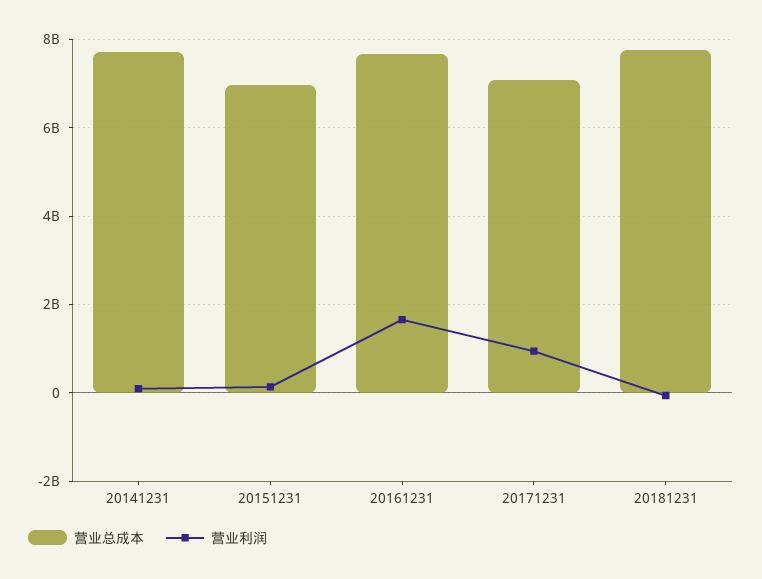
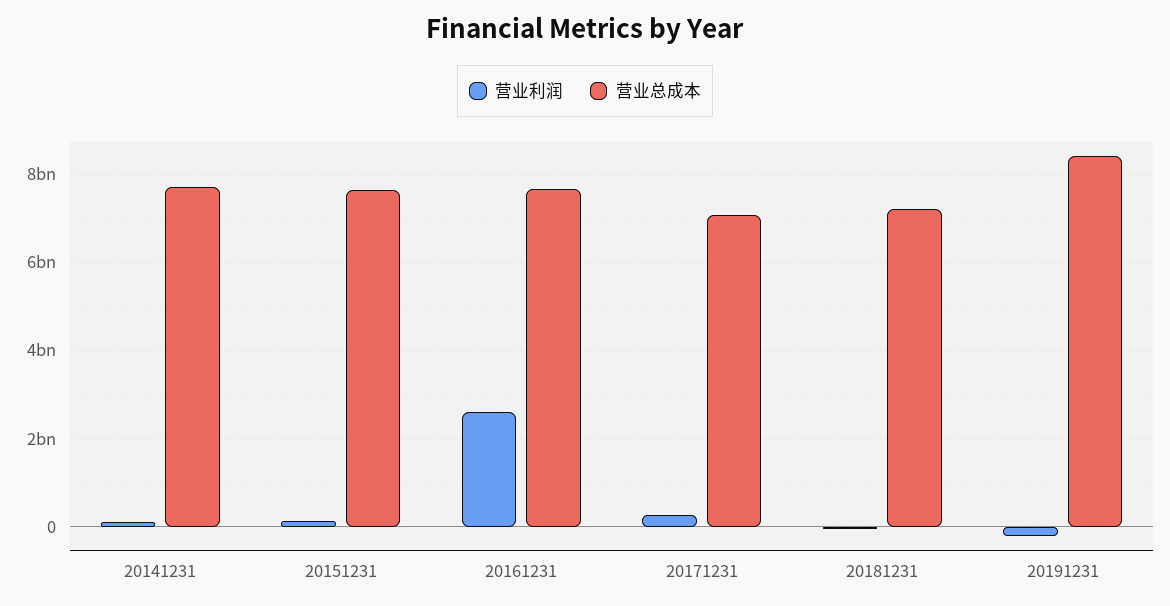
  {
    "营业总成本": {
      "20141231": 7800000000,
-     "20151231": 7000000000,
+     "20151231": 7600000000,
      "20161231": 7600000000,
      "20171231": 7000000000,
-     "20181231": 7800000000
+     "20181231": 7200000000,
+     "20191231": 8400000000
    },
    "营业利润": {
      "20141231": 0,
      "20151231": 200000000,
-     "20161231": 1600000000,
+     "20161231": 2600000000,
-     "20171231": 1000000000,
+     "20171231": 200000000,
-     "20181231": 0
+     "20181231": 0,
+     "20191231": -200000000
    }
  }

